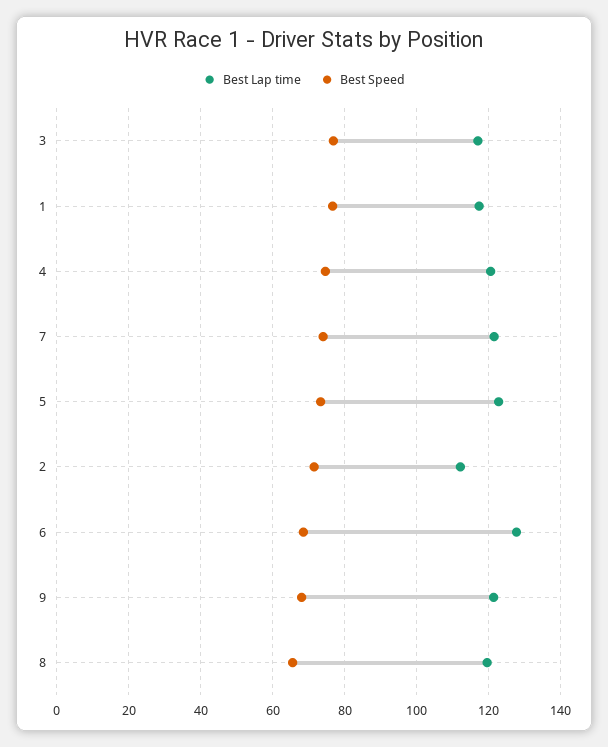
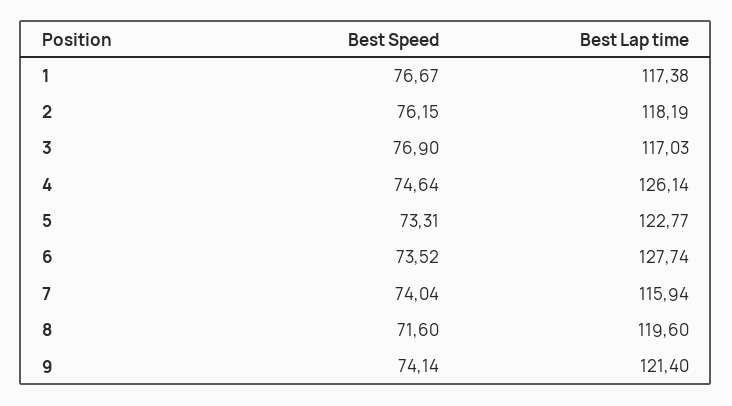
  {
    "Best Lap time": {
      "3": 117.03,
      "1": 117.38,
-     "4": 120,
+     "4": 126.14,
-     "7": 122,
+     "7": 115.94,
      "5": 122.77,
-     "2": 112,
+     "2": 118.19,
      "6": 127.74,
      "9": 121.4,
      "8": 119.6
    },
    "Best Speed": {
      "3": 76.9,
      "1": 76.67,
      "4": 74.64,
      "7": 74.04,
      "5": 73.31,
-     "2": 72,
+     "2": 76.15,
-     "6": 68,
+     "6": 73.52,
-     "9": 68,
+     "9": 74.14,
-     "8": 66
+     "8": 71.6
    }
  }

